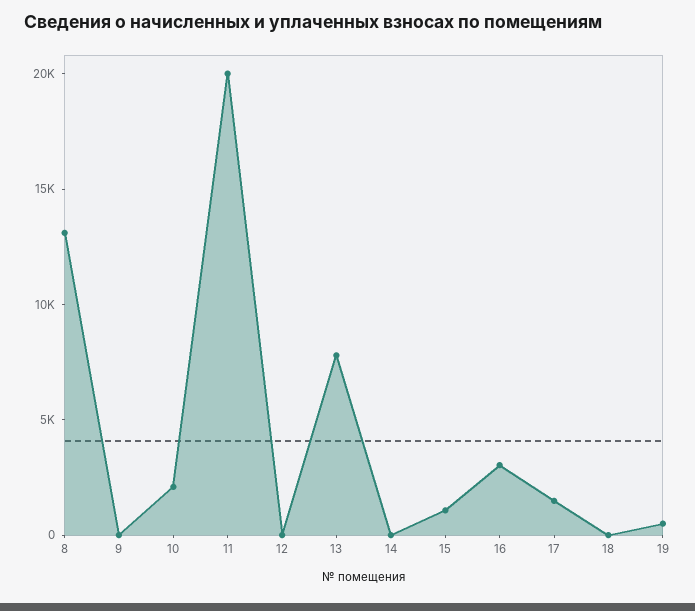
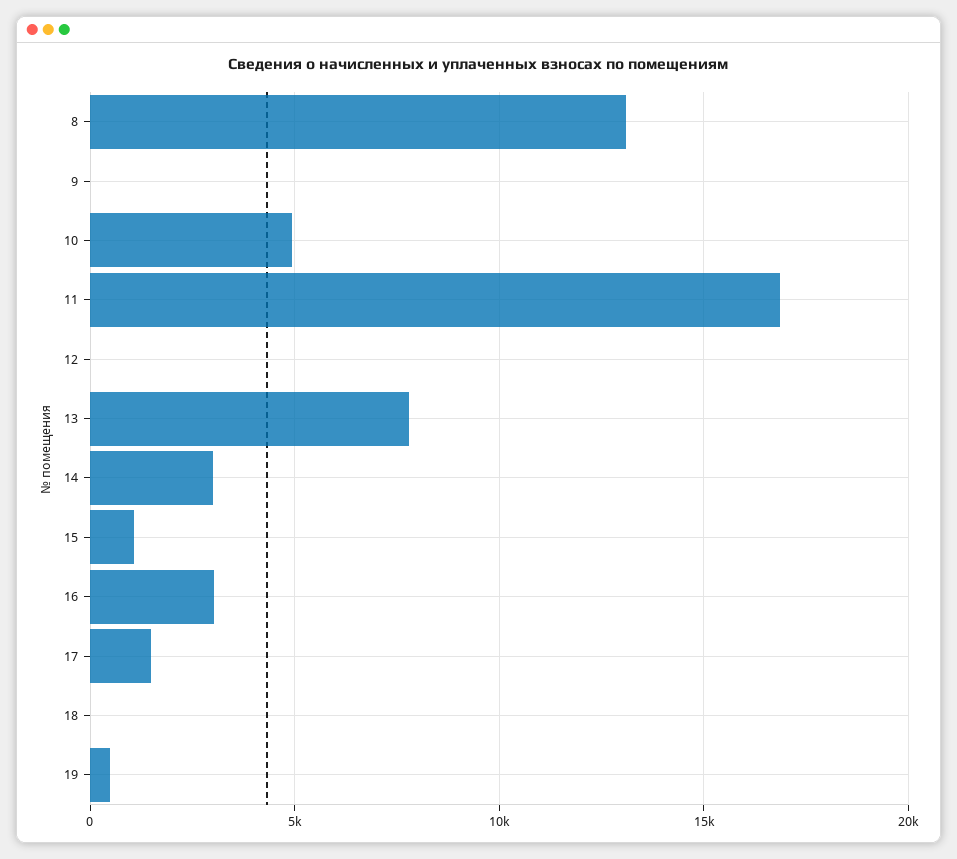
  {
    "8": 13000,
    "9": 0,
-   "10": 2000,
+   "10": 5000,
-   "11": 20000,
+   "11": 17000,
    "12": 0,
    "13": 8000,
-   "14": 0,
+   "14": 3000,
    "15": 1000,
    "16": 3000,
    "17": 1500,
    "18": 0,
    "19": 500
  }

